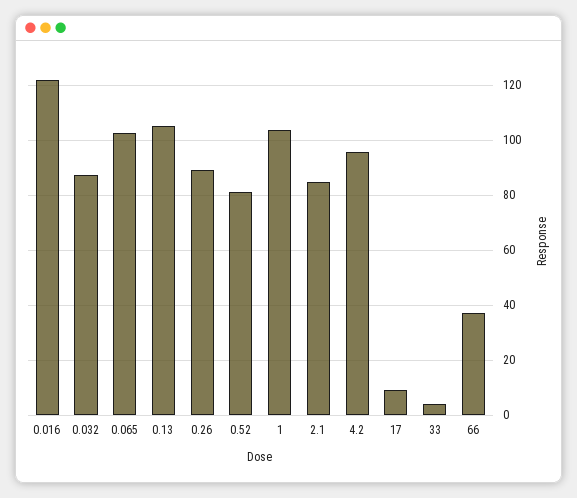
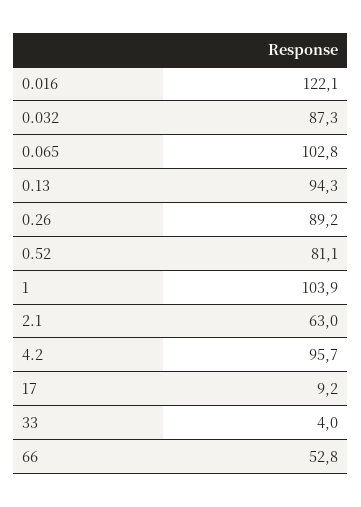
  {
    "0.016": 122.1,
    "0.032": 87.3,
    "0.065": 102.8,
-   "0.13": 105,
+   "0.13": 94.3,
    "0.26": 89.2,
    "0.52": 81.1,
    "1": 103.9,
-   "2.1": 85,
+   "2.1": 63,
    "4.2": 95.7,
    "17": 9.2,
    "33": 4,
-   "66": 37.5
+   "66": 52.8
  }

